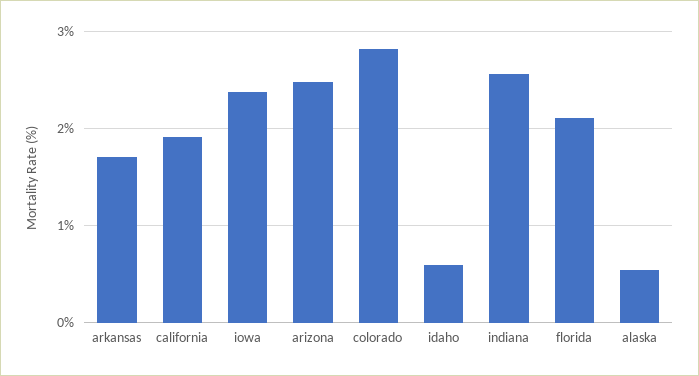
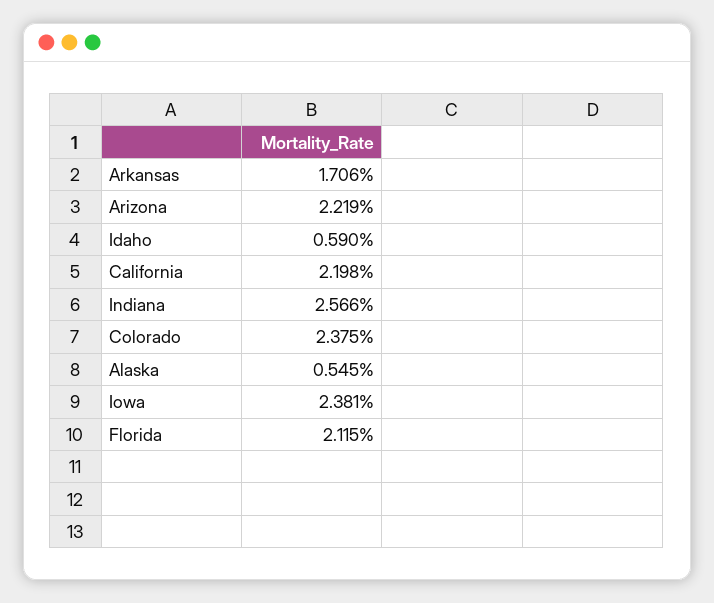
  {
    "arkansas": 1.706,
-   "california": 1.9,
+   "california": 2.198,
    "iowa": 2.381,
-   "arizona": 2.5,
+   "arizona": 2.219,
-   "colorado": 2.8,
+   "colorado": 2.375,
    "idaho": 0.59,
    "indiana": 2.566,
    "florida": 2.115,
    "alaska": 0.545
  }

